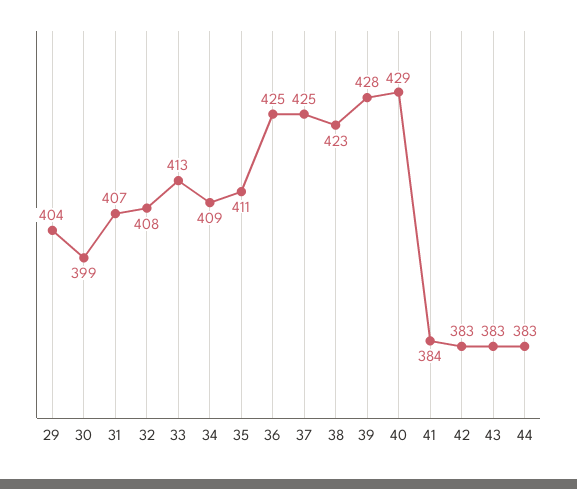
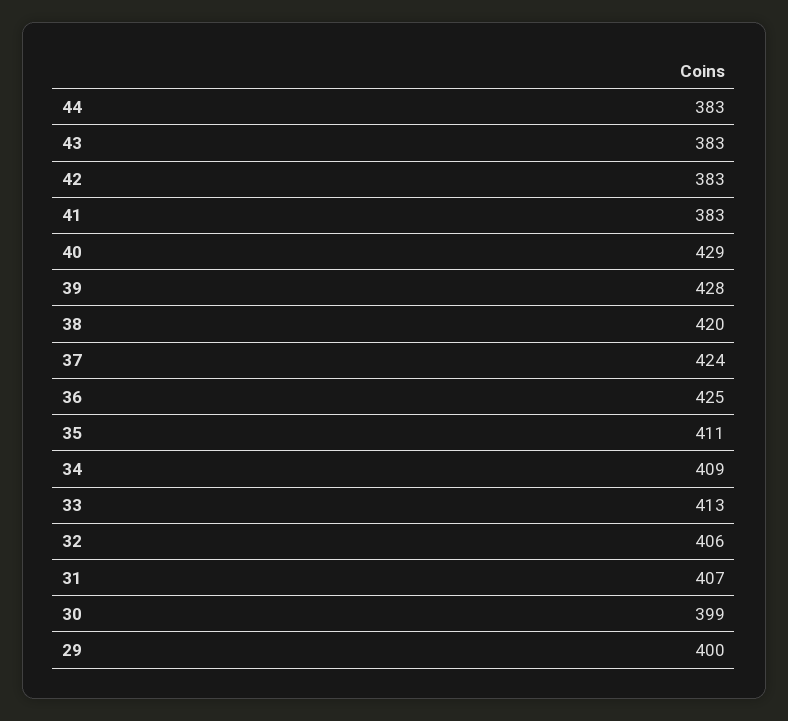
  {
-   "29": 404,
+   "29": 400,
    "30": 399,
    "31": 407,
-   "32": 408,
+   "32": 406,
    "33": 413,
    "34": 409,
    "35": 411,
    "36": 425,
-   "37": 425,
+   "37": 424,
-   "38": 423,
+   "38": 420,
    "39": 428,
    "40": 429,
-   "41": 384,
+   "41": 383,
    "42": 383,
    "43": 383,
    "44": 383
  }

